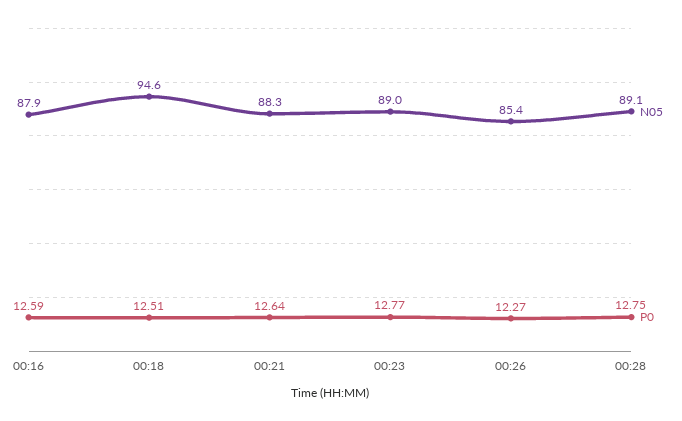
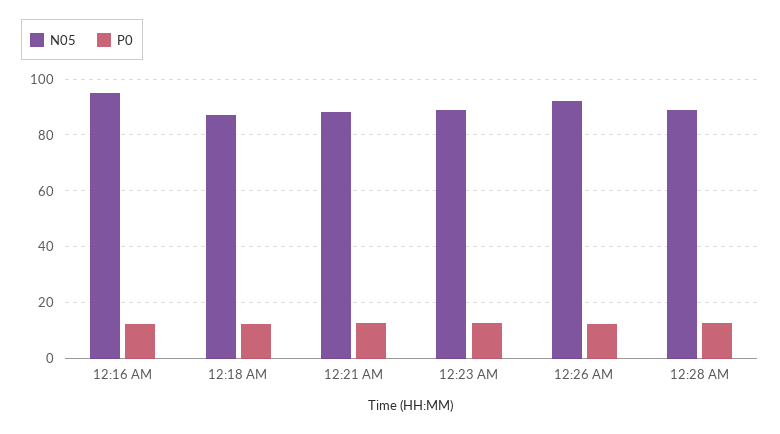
  {
    "N05": {
-     "00:16": 87.9,
+     "00:16": 95,
-     "00:18": 94.6,
+     "00:18": 87.5,
      "00:21": 88.3,
      "00:23": 89,
-     "00:26": 85.4,
+     "00:26": 92.5,
      "00:28": 89.1
    },
    "P0": {
      "00:16": 12.59,
      "00:18": 12.51,
      "00:21": 12.64,
      "00:23": 12.77,
      "00:26": 12.27,
      "00:28": 12.75
    }
  }

